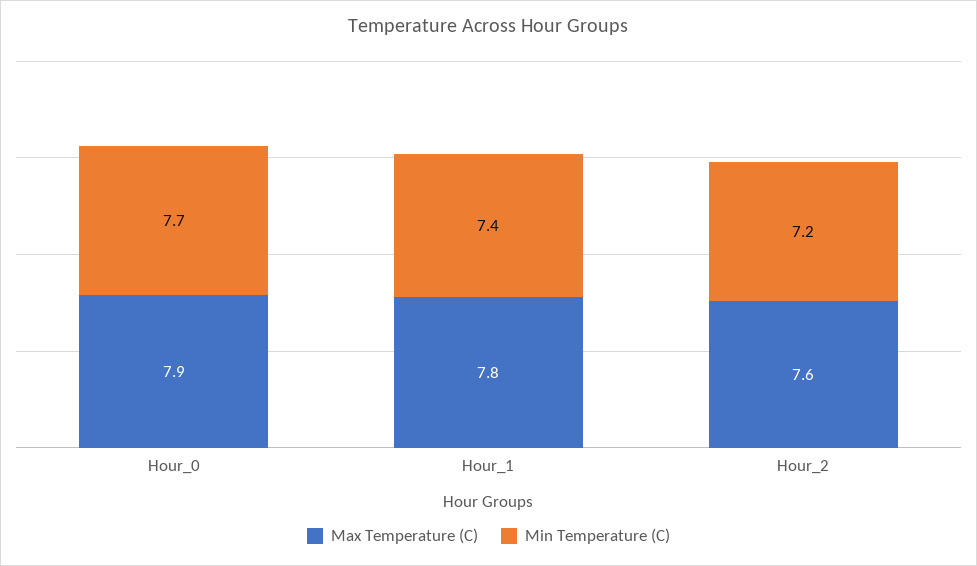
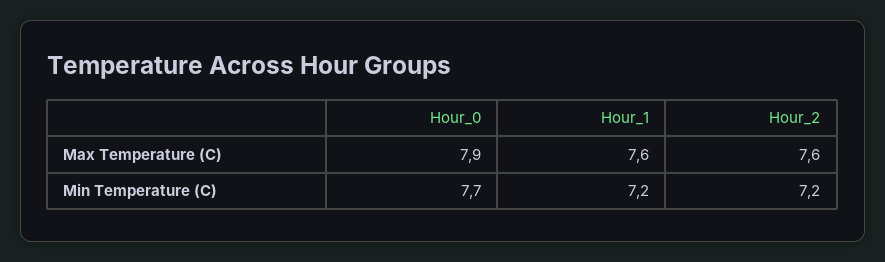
  {
    "Max Temperature (C)": {
      "Hour_0": 7.9,
-     "Hour_1": 7.8,
+     "Hour_1": 7.6,
      "Hour_2": 7.6
    },
    "Min Temperature (C)": {
      "Hour_0": 7.7,
-     "Hour_1": 7.4,
+     "Hour_1": 7.2,
      "Hour_2": 7.2
    }
  }

